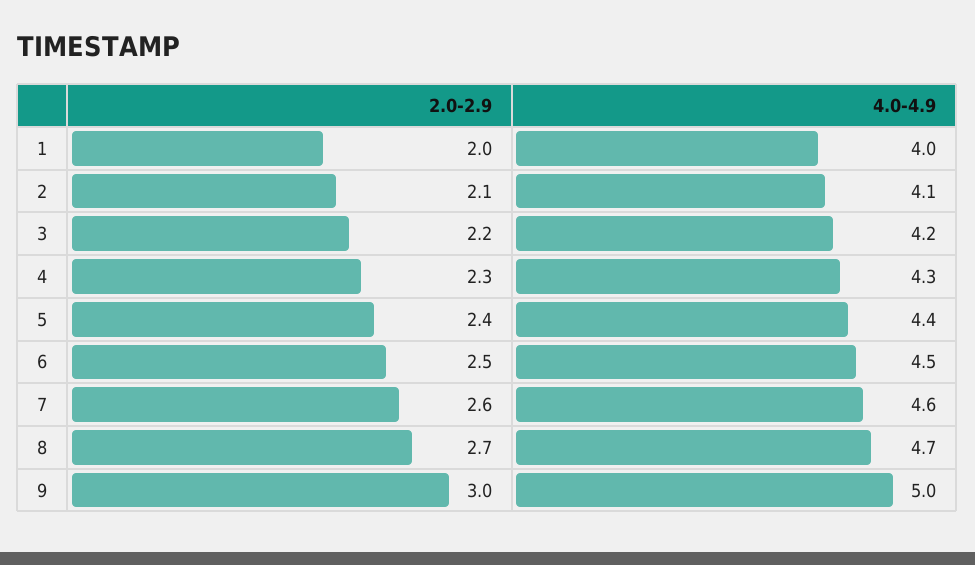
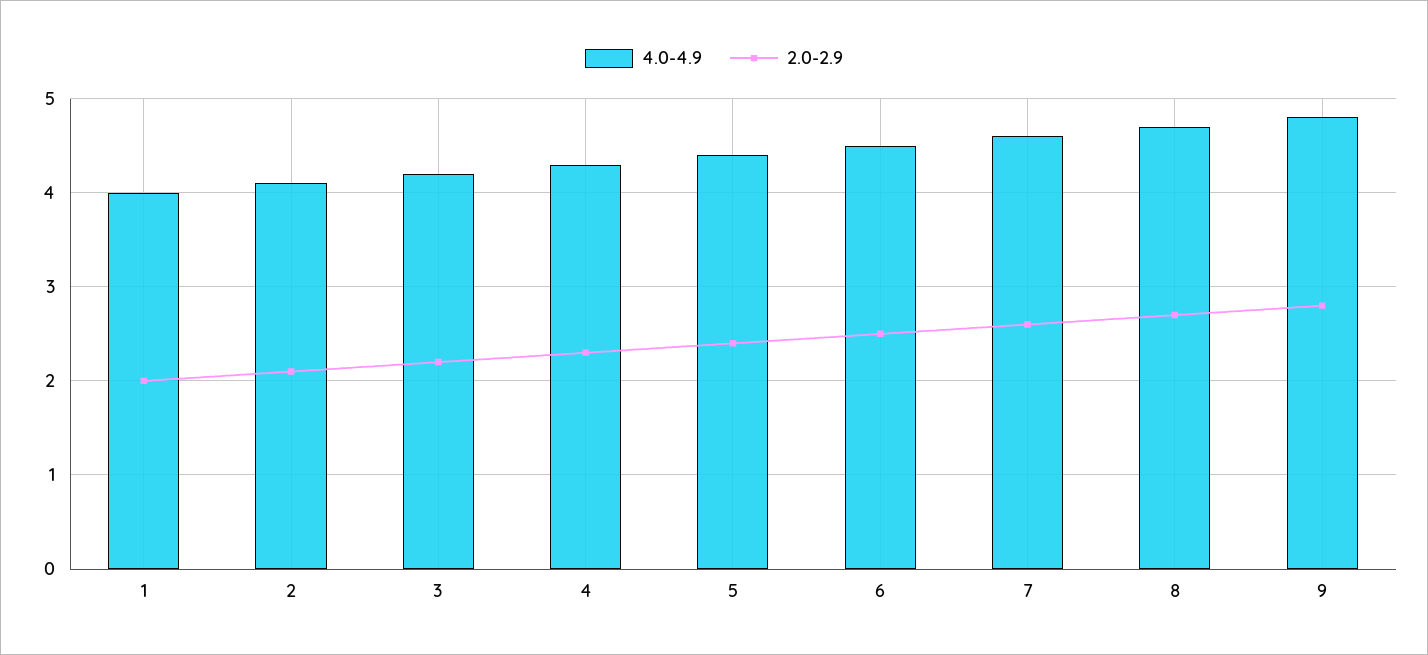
  {
    "2.0-2.9": {
      "1": 2,
      "2": 2.1,
      "3": 2.2,
      "4": 2.3,
      "5": 2.4,
      "6": 2.5,
      "7": 2.6,
      "8": 2.7,
-     "9": 3
+     "9": 2.8
    },
    "4.0-4.9": {
      "1": 4,
      "2": 4.1,
      "3": 4.2,
      "4": 4.3,
      "5": 4.4,
      "6": 4.5,
      "7": 4.6,
      "8": 4.7,
-     "9": 5
+     "9": 4.8
    }
  }

